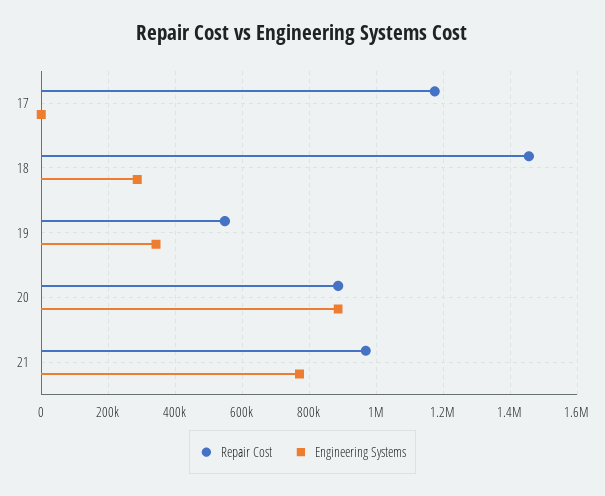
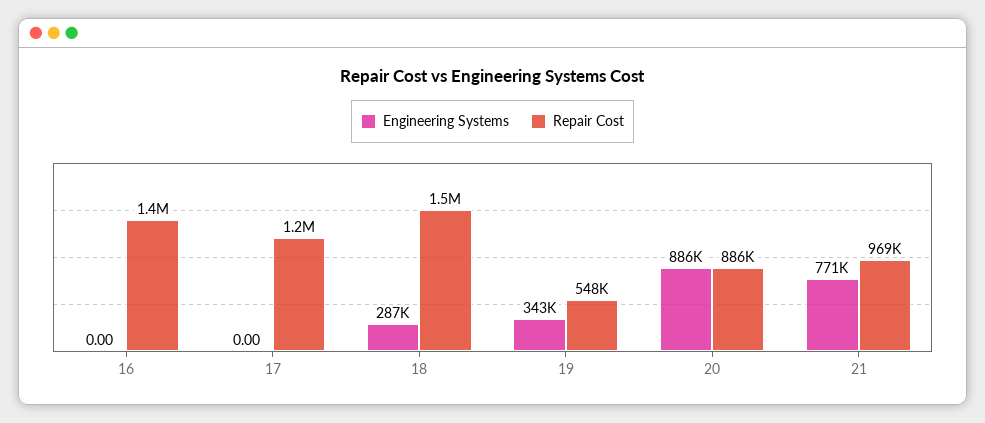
  {
    "Repair Cost": {
      "17": 1200000,
      "18": 1500000,
      "19": 548000,
      "20": 886000,
-     "21": 969000
+     "21": 969000,
+     "16": 1400000
    },
    "Engineering Systems": {
      "17": 0,
      "18": 287000,
      "19": 343000,
      "20": 886000,
-     "21": 771000
+     "21": 771000,
+     "16": 0
    }
  }

